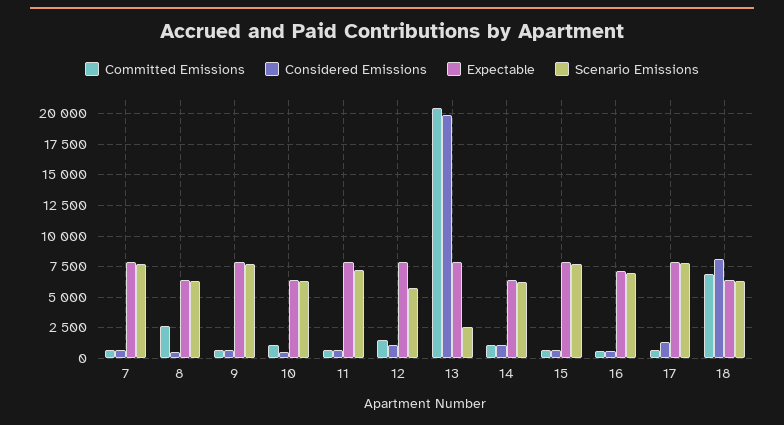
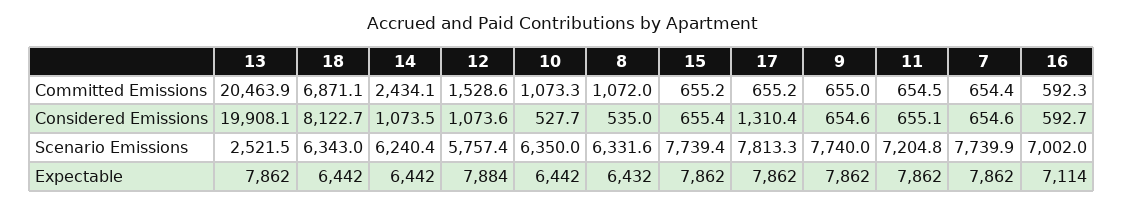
  {
    "Committed Emissions": {
      "7": 654.4,
-     "8": 2500,
+     "8": 1072,
      "9": 655,
      "10": 1073.3,
      "11": 654.5,
      "12": 1528.6,
      "13": 20463.9,
-     "14": 1000,
+     "14": 2434.1,
      "15": 655.2,
      "16": 592.3,
      "17": 655.2,
      "18": 6871.1
    },
    "Considered Emissions": {
      "7": 654.6,
      "8": 535,
      "9": 654.6,
      "10": 527.7,
      "11": 655.1,
      "12": 1073.6,
      "13": 19908.1,
      "14": 1073.5,
      "15": 655.4,
      "16": 592.7,
      "17": 1310.4,
      "18": 8122.7
    },
    "Expectable": {
      "7": 7862,
      "8": 6432,
      "9": 7862,
      "10": 6442,
      "11": 7862,
      "12": 7884,
      "13": 7862,
      "14": 6442,
      "15": 7862,
      "16": 7114,
      "17": 7862,
      "18": 6442
    },
    "Scenario Emissions": {
      "7": 7739.9,
      "8": 6331.6,
      "9": 7740,
      "10": 6350,
      "11": 7204.8,
      "12": 5757.4,
      "13": 2521.5,
      "14": 6240.4,
      "15": 7739.4,
      "16": 7002,
      "17": 7813.3,
      "18": 6343
    }
  }

